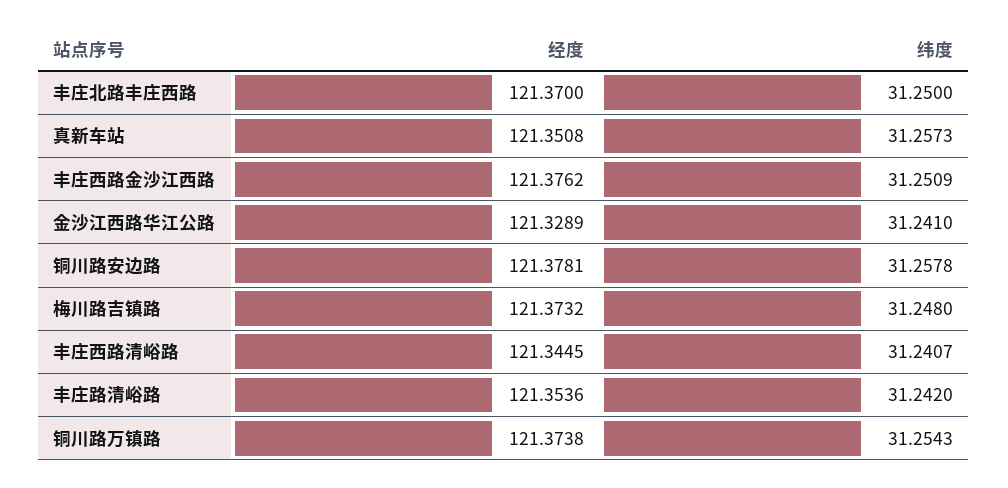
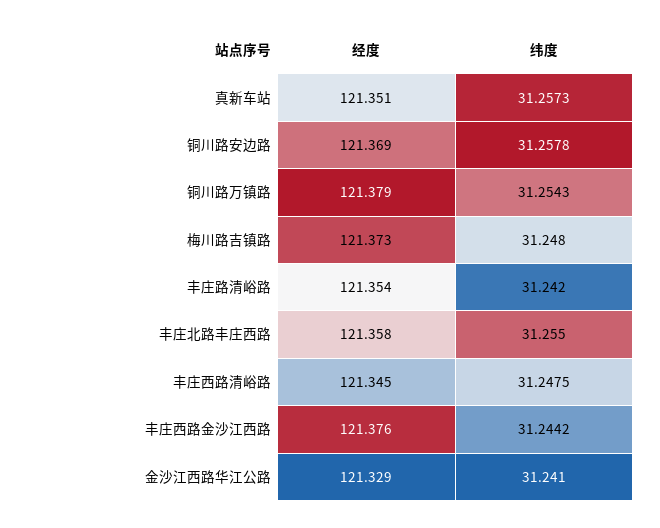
  {
    "经度": {
-     "丰庄北路丰庄西路": 121.37,
+     "丰庄北路丰庄西路": 121.358,
      "真新车站": 121.3508,
      "丰庄西路金沙江西路": 121.3762,
      "金沙江西路华江公路": 121.3289,
-     "铜川路安边路": 121.3781,
+     "铜川路安边路": 121.369,
      "梅川路吉镇路": 121.3732,
      "丰庄西路清峪路": 121.3445,
      "丰庄路清峪路": 121.3536,
-     "铜川路万镇路": 121.3738
+     "铜川路万镇路": 121.379
    },
    "纬度": {
-     "丰庄北路丰庄西路": 31.25,
+     "丰庄北路丰庄西路": 31.255,
      "真新车站": 31.2573,
-     "丰庄西路金沙江西路": 31.2509,
+     "丰庄西路金沙江西路": 31.2442,
      "金沙江西路华江公路": 31.241,
      "铜川路安边路": 31.2578,
      "梅川路吉镇路": 31.248,
-     "丰庄西路清峪路": 31.2407,
+     "丰庄西路清峪路": 31.2475,
      "丰庄路清峪路": 31.242,
      "铜川路万镇路": 31.2543
    }
  }

